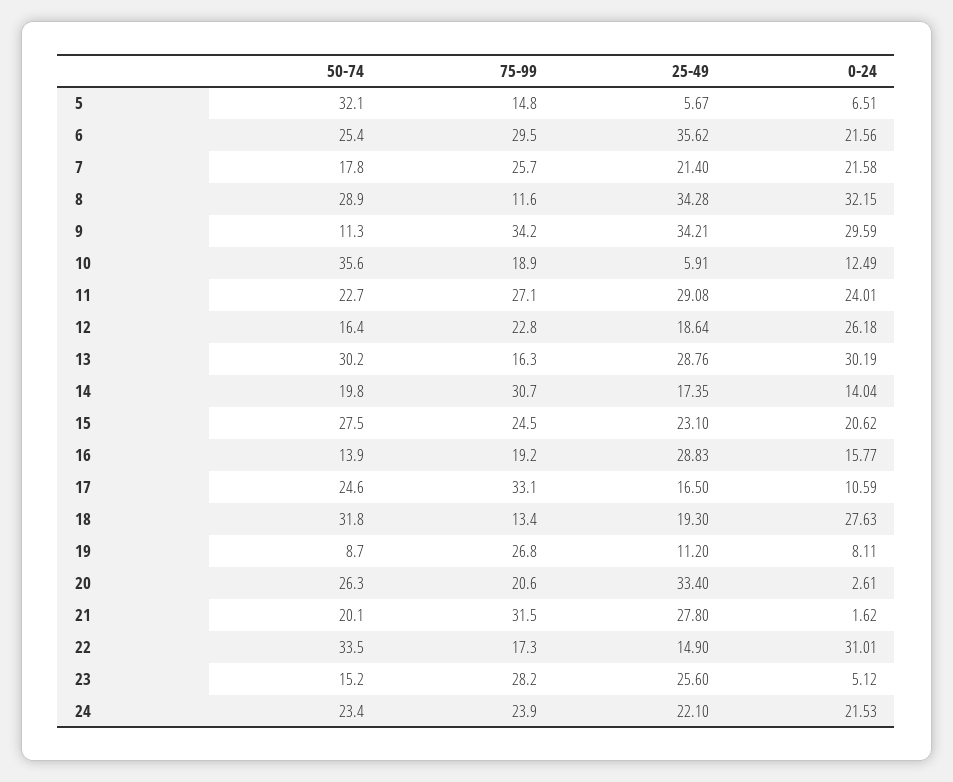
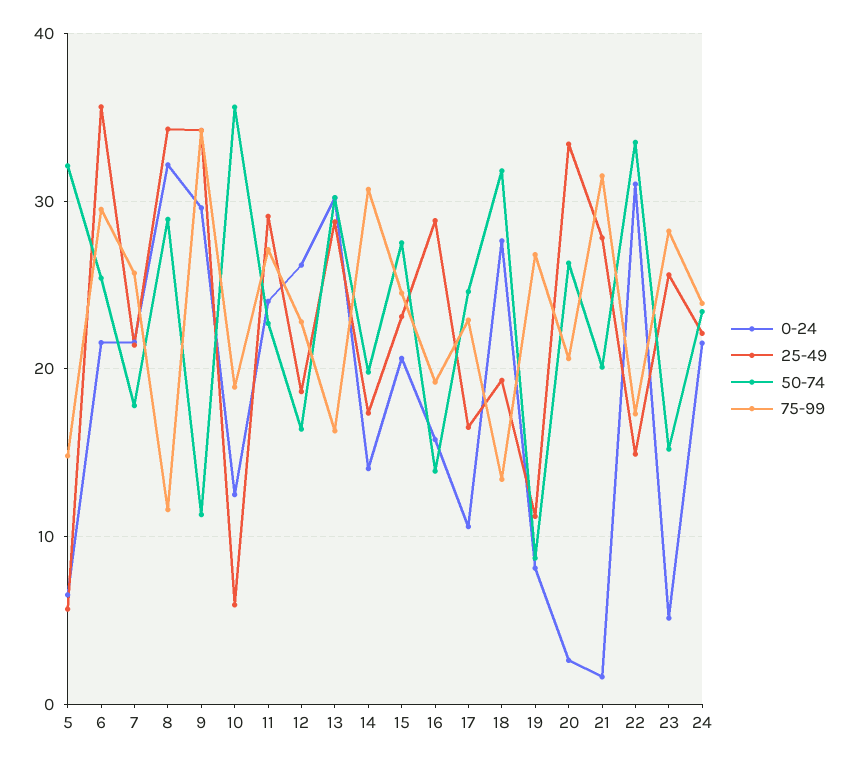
  {
    "50-74": {
      "5": 32.1,
      "6": 25.4,
      "7": 17.8,
      "8": 28.9,
      "9": 11.3,
      "10": 35.6,
      "11": 22.7,
      "12": 16.4,
      "13": 30.2,
      "14": 19.8,
      "15": 27.5,
      "16": 13.9,
      "17": 24.6,
      "18": 31.8,
      "19": 8.7,
      "20": 26.3,
      "21": 20.1,
      "22": 33.5,
      "23": 15.2,
      "24": 23.4
    },
    "75-99": {
      "5": 14.8,
      "6": 29.5,
      "7": 25.7,
      "8": 11.6,
      "9": 34.2,
      "10": 18.9,
      "11": 27.1,
      "12": 22.8,
      "13": 16.3,
      "14": 30.7,
      "15": 24.5,
      "16": 19.2,
-     "17": 33.1,
+     "17": 23,
      "18": 13.4,
      "19": 26.8,
      "20": 20.6,
      "21": 31.5,
      "22": 17.3,
      "23": 28.2,
      "24": 23.9
    },
    "25-49": {
      "5": 5.67,
      "6": 35.62,
      "7": 21.4,
      "8": 34.28,
      "9": 34.21,
      "10": 5.91,
      "11": 29.08,
      "12": 18.64,
      "13": 28.76,
      "14": 17.35,
      "15": 23.1,
      "16": 28.83,
      "17": 16.5,
      "18": 19.3,
      "19": 11.2,
      "20": 33.4,
      "21": 27.8,
      "22": 14.9,
      "23": 25.6,
      "24": 22.1
    },
    "0-24": {
      "5": 6.51,
      "6": 21.56,
      "7": 21.58,
      "8": 32.15,
      "9": 29.59,
      "10": 12.49,
      "11": 24.01,
      "12": 26.18,
      "13": 30.19,
      "14": 14.04,
      "15": 20.62,
      "16": 15.77,
      "17": 10.59,
      "18": 27.63,
      "19": 8.11,
      "20": 2.61,
      "21": 1.62,
      "22": 31.01,
      "23": 5.12,
      "24": 21.53
    }
  }

